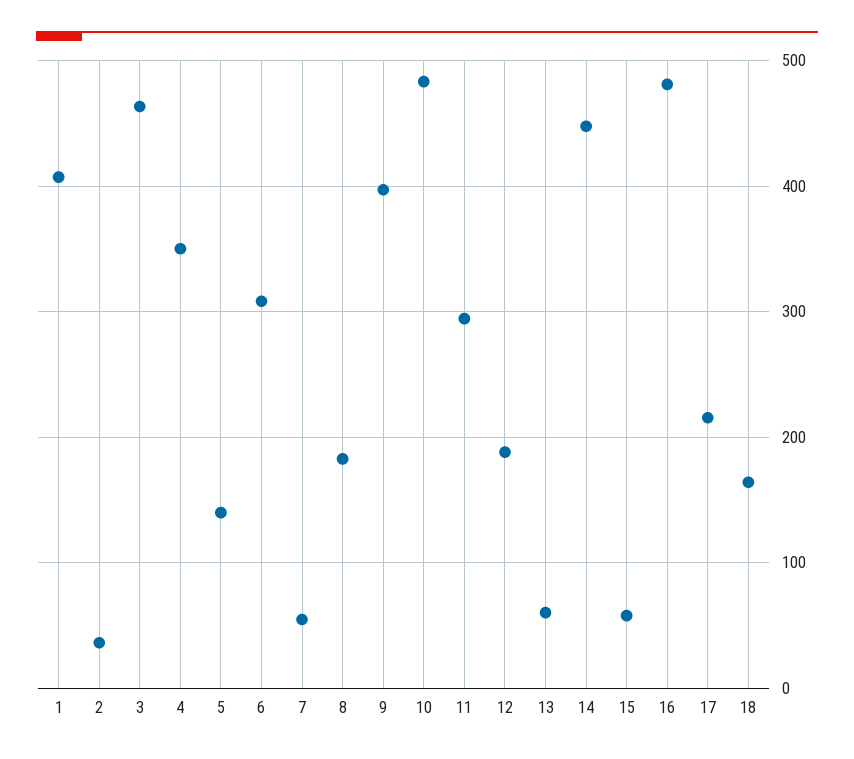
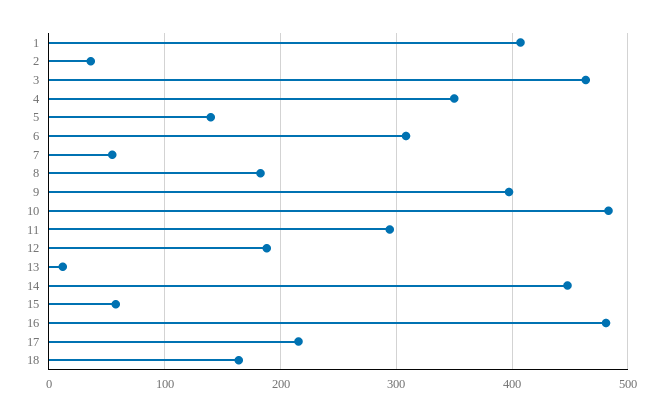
  {
    "1": 410,
    "2": 40,
    "3": 460,
    "4": 350,
    "5": 140,
    "6": 310,
    "7": 50,
    "8": 180,
    "9": 400,
    "10": 480,
    "11": 290,
    "12": 190,
-   "13": 60,
+   "13": 10,
    "14": 450,
    "15": 60,
    "16": 480,
    "17": 220,
    "18": 160
  }

